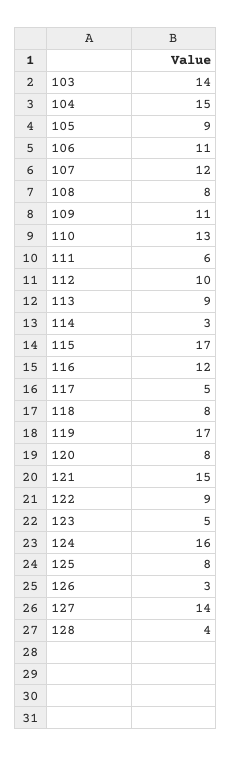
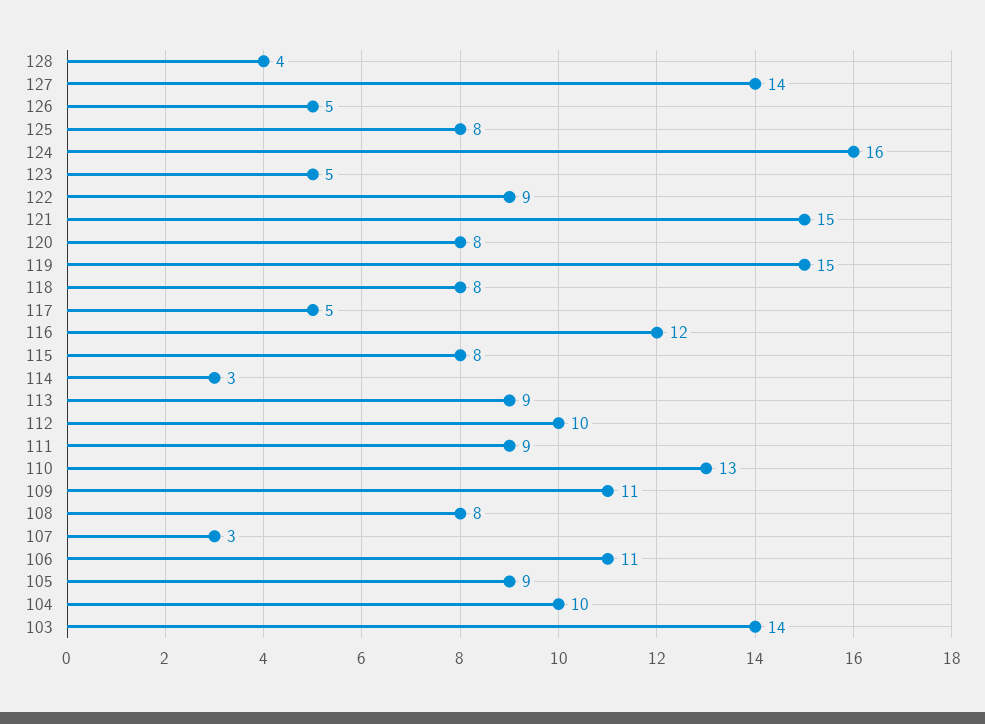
  {
    "103": 14,
-   "104": 15,
+   "104": 10,
    "105": 9,
    "106": 11,
-   "107": 12,
+   "107": 3,
    "108": 8,
    "109": 11,
    "110": 13,
-   "111": 6,
+   "111": 9,
    "112": 10,
    "113": 9,
    "114": 3,
-   "115": 17,
+   "115": 8,
    "116": 12,
    "117": 5,
    "118": 8,
-   "119": 17,
+   "119": 15,
    "120": 8,
    "121": 15,
    "122": 9,
    "123": 5,
    "124": 16,
    "125": 8,
-   "126": 3,
+   "126": 5,
    "127": 14,
    "128": 4
  }

